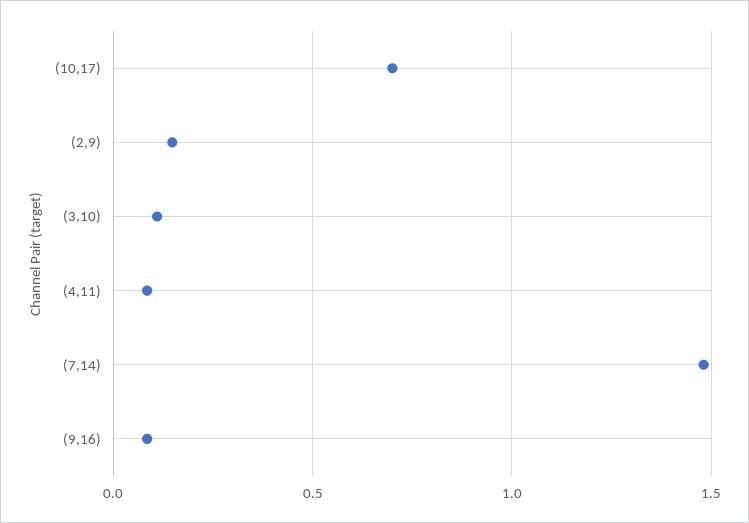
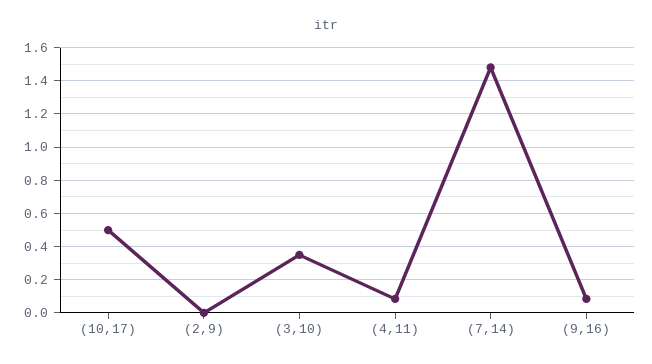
  {
-   "(10,17)": 0.7,
+   "(10,17)": 0.5,
-   "(2,9)": 0.15,
+   "(2,9)": 0,
-   "(3,10)": 0.1,
+   "(3,10)": 0.35,
    "(4,11)": 0.1,
    "(7,14)": 1.5,
    "(9,16)": 0.1
  }

